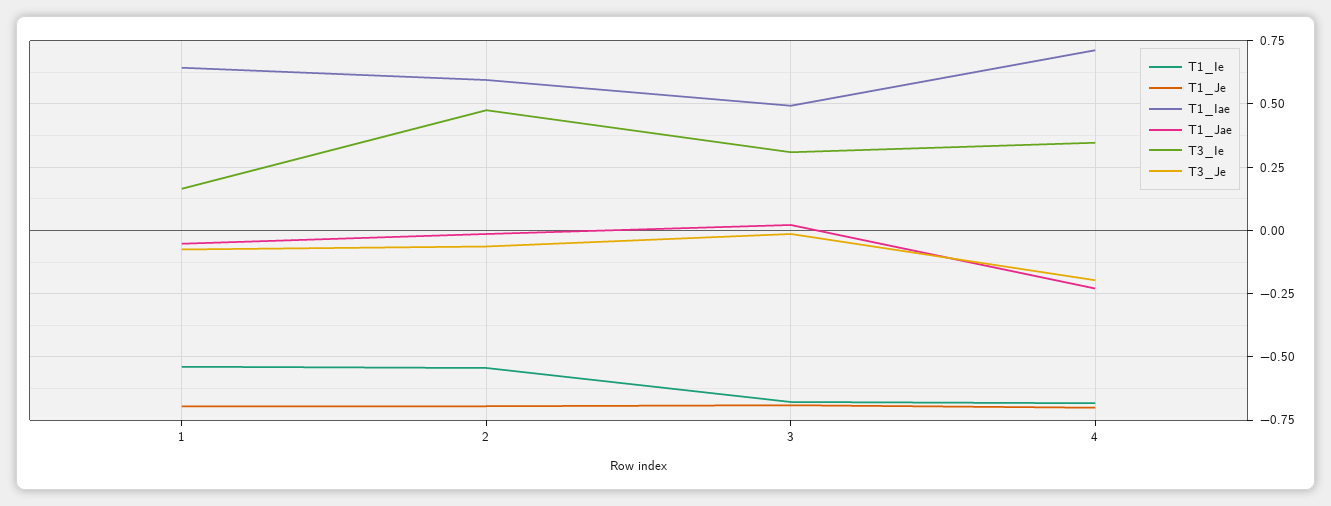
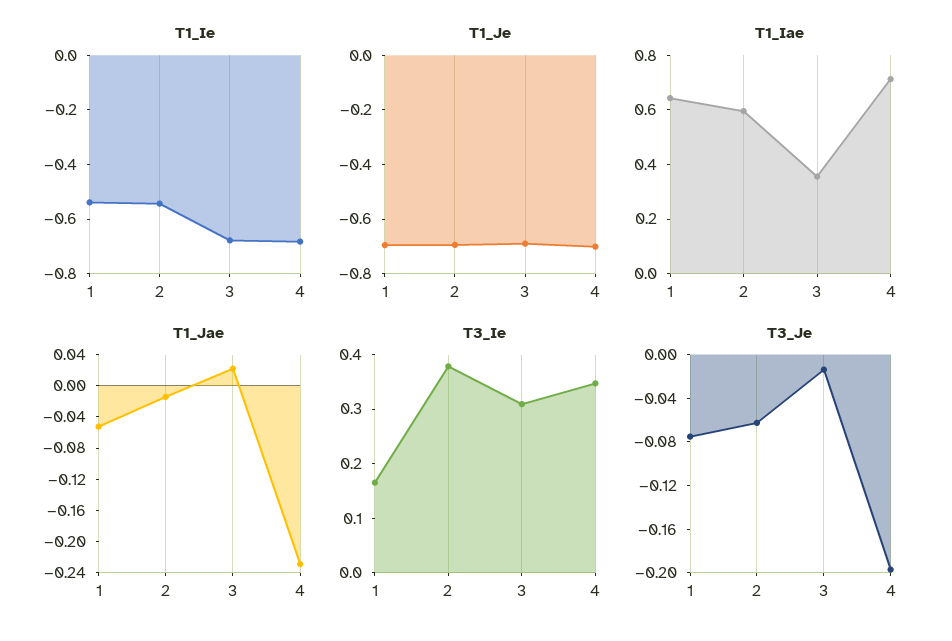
  {
    "T1_Ie": {
      "1": -0.55,
      "2": -0.55,
      "3": -0.675,
      "4": -0.675
    },
    "T1_Je": {
      "1": -0.7,
      "2": -0.7,
      "3": -0.7,
      "4": -0.7
    },
    "T1_Iae": {
      "1": 0.65,
      "2": 0.6,
-     "3": 0.5,
+     "3": 0.35,
      "4": 0.725
    },
    "T1_Jae": {
      "1": -0.06,
      "2": -0.02,
      "3": 0.02,
      "4": -0.22
    },
    "T3_Ie": {
      "1": 0.16,
-     "2": 0.475,
+     "2": 0.38,
      "3": 0.3,
      "4": 0.34
    },
    "T3_Je": {
      "1": -0.08,
      "2": -0.06,
      "3": -0.01,
      "4": -0.2
    }
  }

